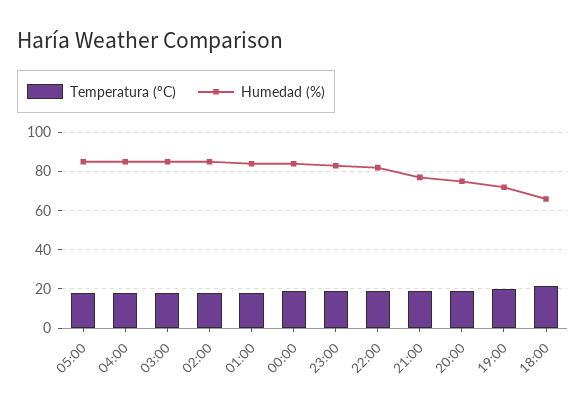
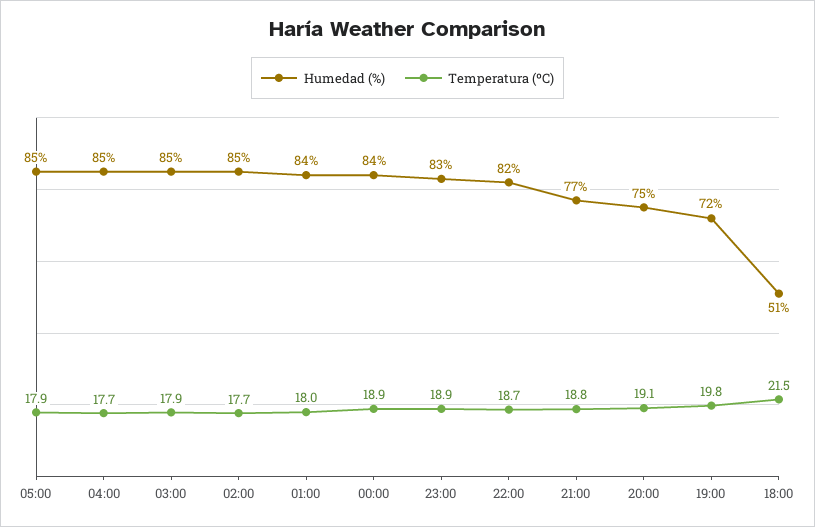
  {
    "Temperatura (ºC)": {
      "05:00": 17.9,
      "04:00": 17.7,
      "03:00": 17.9,
      "02:00": 17.7,
      "01:00": 18,
      "00:00": 18.9,
      "23:00": 18.9,
      "22:00": 18.7,
      "21:00": 18.8,
      "20:00": 19.1,
      "19:00": 19.8,
      "18:00": 21.5
    },
    "Humedad (%)": {
      "05:00": 85,
      "04:00": 85,
      "03:00": 85,
      "02:00": 85,
      "01:00": 84,
      "00:00": 84,
      "23:00": 83,
      "22:00": 82,
      "21:00": 77,
      "20:00": 75,
      "19:00": 72,
-     "18:00": 65
+     "18:00": 51
    }
  }

